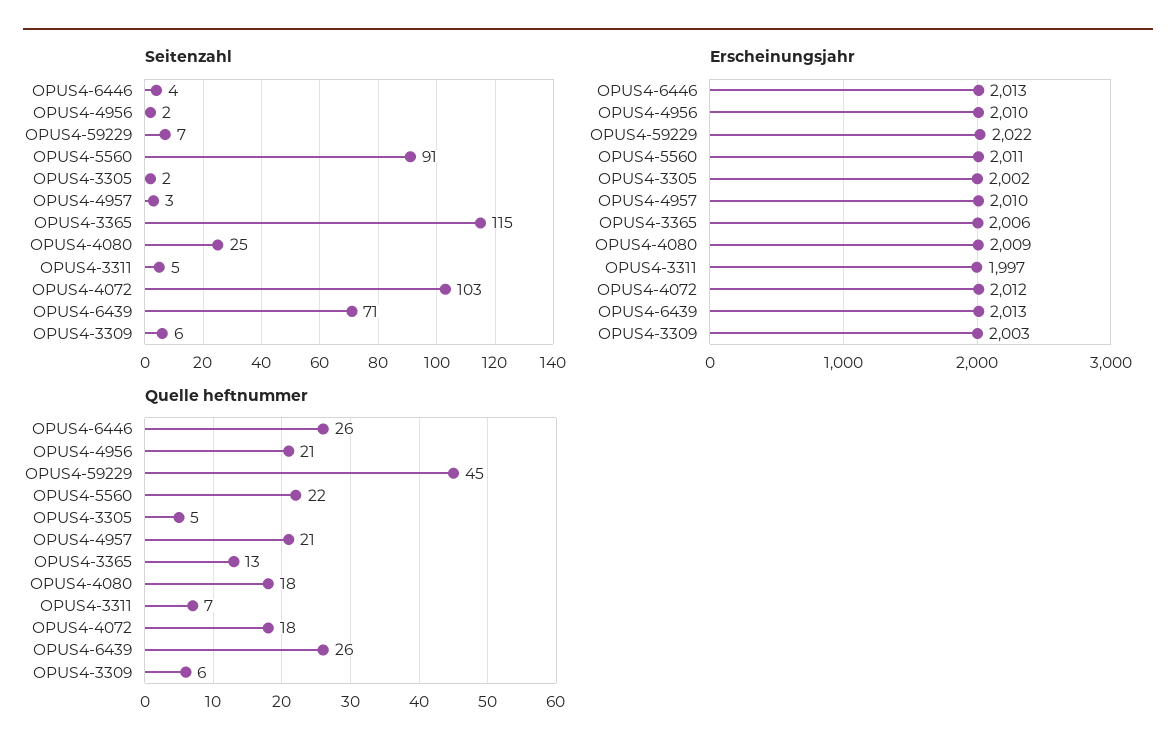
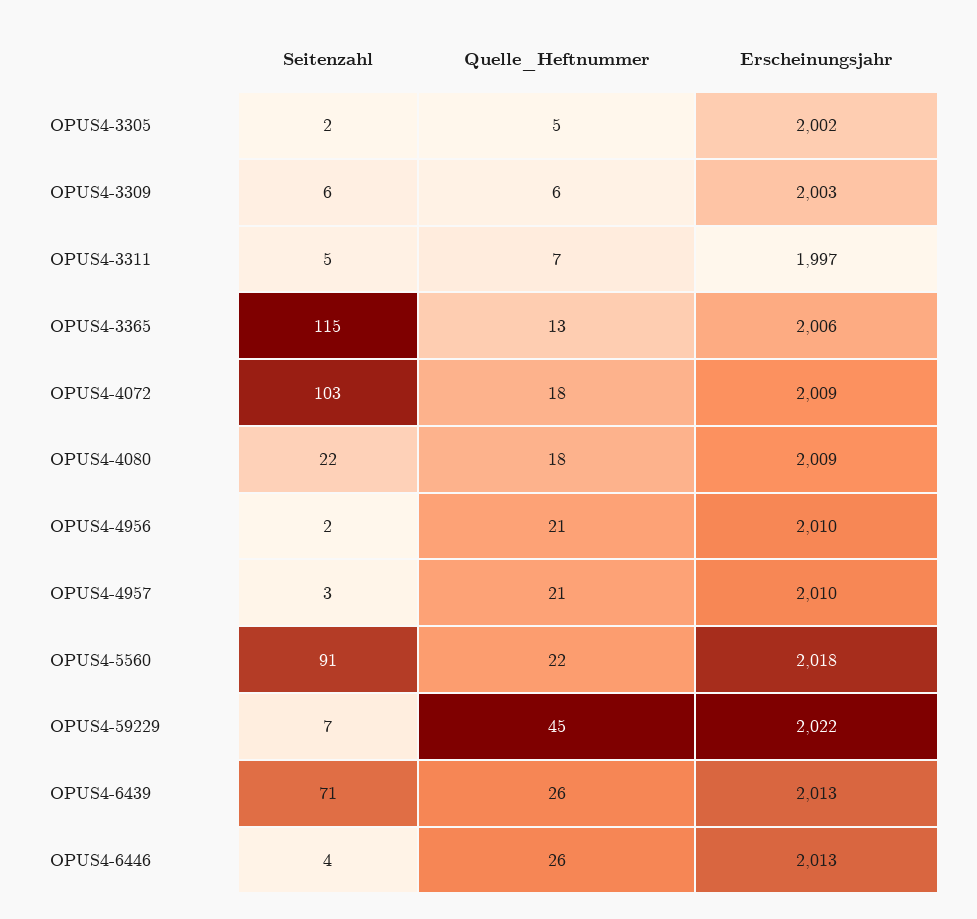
  {
    "Seitenzahl": {
      "OPUS4-6446": 4,
      "OPUS4-4956": 2,
      "OPUS4-59229": 7,
      "OPUS4-5560": 91,
      "OPUS4-3305": 2,
      "OPUS4-4957": 3,
      "OPUS4-3365": 115,
-     "OPUS4-4080": 25,
+     "OPUS4-4080": 22,
      "OPUS4-3311": 5,
      "OPUS4-4072": 103,
      "OPUS4-6439": 71,
      "OPUS4-3309": 6
    },
    "Erscheinungsjahr": {
      "OPUS4-6446": 2013,
      "OPUS4-4956": 2010,
      "OPUS4-59229": 2022,
-     "OPUS4-5560": 2011,
+     "OPUS4-5560": 2018,
      "OPUS4-3305": 2002,
      "OPUS4-4957": 2010,
      "OPUS4-3365": 2006,
      "OPUS4-4080": 2009,
      "OPUS4-3311": 1997,
-     "OPUS4-4072": 2012,
+     "OPUS4-4072": 2009,
      "OPUS4-6439": 2013,
      "OPUS4-3309": 2003
    },
    "Quelle heftnummer": {
      "OPUS4-6446": 26,
      "OPUS4-4956": 21,
      "OPUS4-59229": 45,
      "OPUS4-5560": 22,
      "OPUS4-3305": 5,
      "OPUS4-4957": 21,
      "OPUS4-3365": 13,
      "OPUS4-4080": 18,
      "OPUS4-3311": 7,
      "OPUS4-4072": 18,
      "OPUS4-6439": 26,
      "OPUS4-3309": 6
    }
  }

